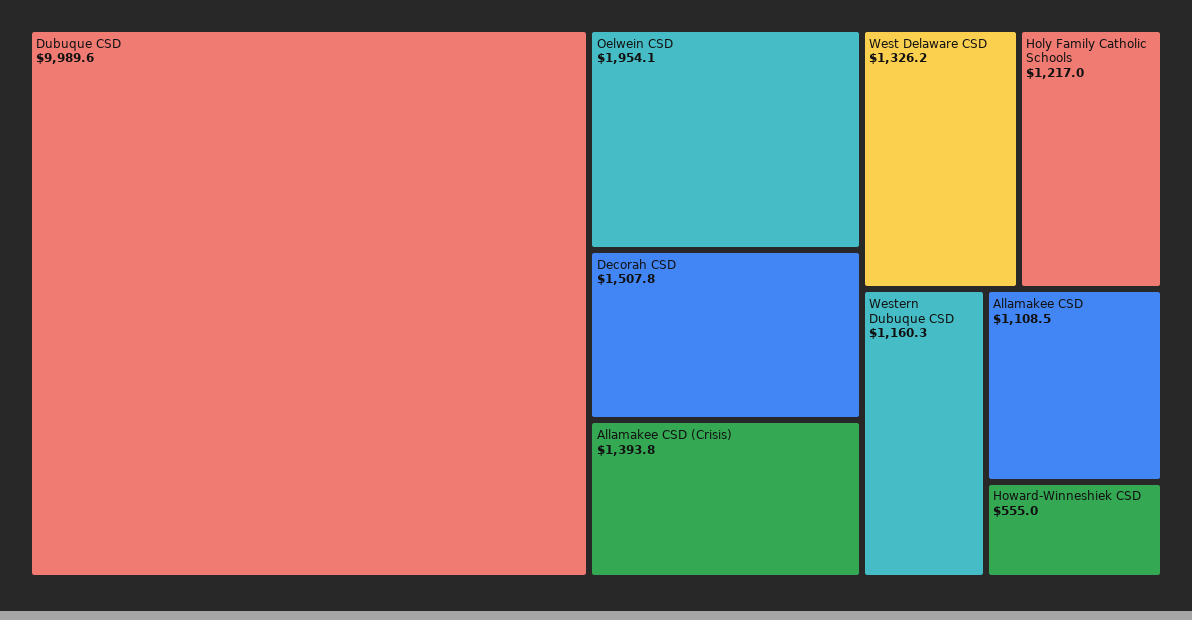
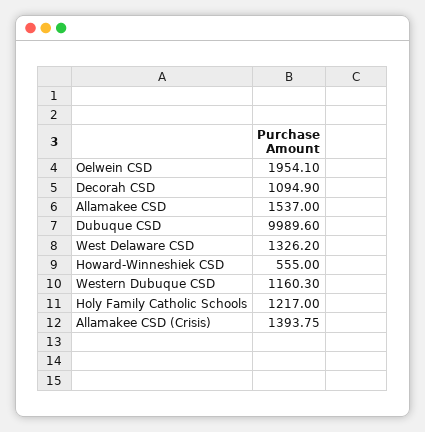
  {
    "Dubuque CSD": 9989.6,
    "Oelwein CSD": 1954.1,
-   "Decorah CSD": 1507.8,
+   "Decorah CSD": 1094.9,
    "Allamakee CSD (Crisis)": 1393.75,
    "West Delaware CSD": 1326.2,
    "Holy Family Catholic Schools": 1217,
    "Western Dubuque CSD": 1160.3,
-   "Allamakee CSD": 1108.5,
+   "Allamakee CSD": 1537,
    "Howard-Winneshiek CSD": 555
  }

